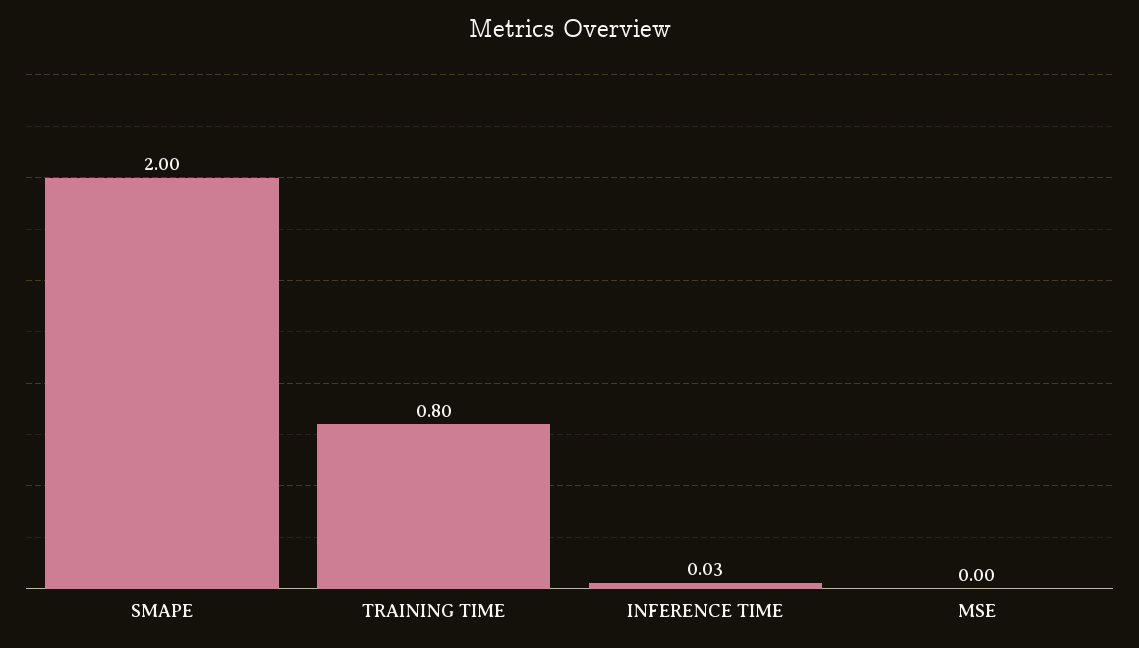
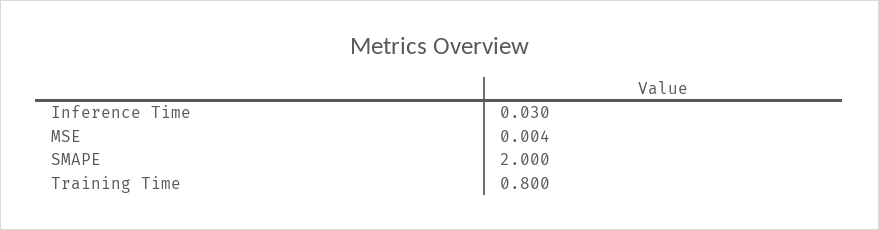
  {
    "SMAPE": 2,
    "TRAINING TIME": 0.8,
    "INFERENCE TIME": 0.03,
-   "MSE": 0
+   "MSE": 0.004
  }

